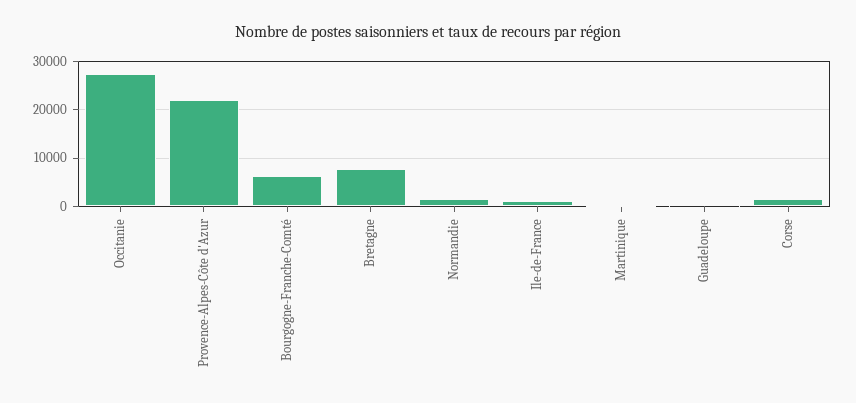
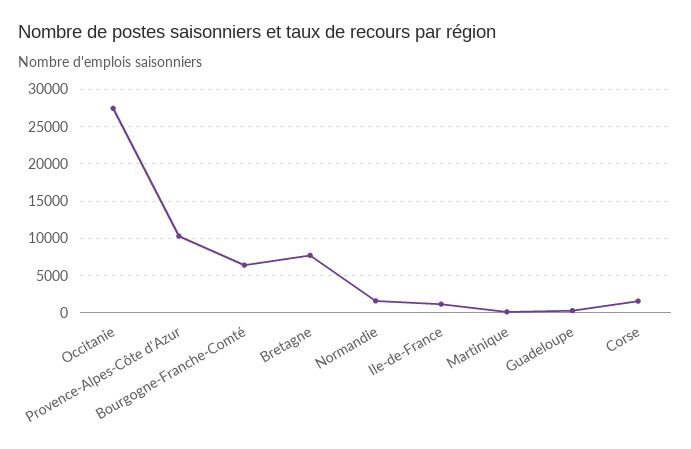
  {
    "Occitanie": 27000,
-   "Provence-Alpes-Côte d'Azur": 22000,
+   "Provence-Alpes-Côte d'Azur": 10000,
    "Bourgogne-Franche-Comté": 6000,
    "Bretagne": 8000,
    "Normandie": 2000,
    "Ile-de-France": 1000,
    "Martinique": 0,
    "Guadeloupe": 0,
    "Corse": 2000
  }

